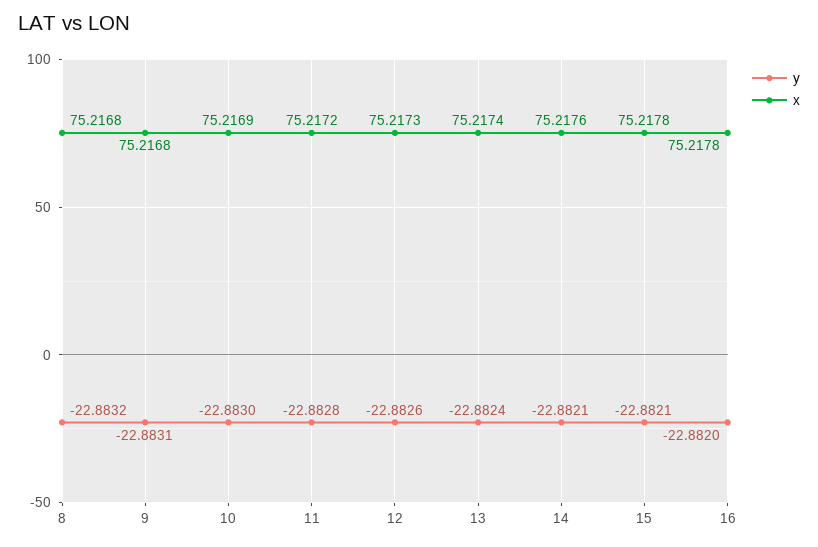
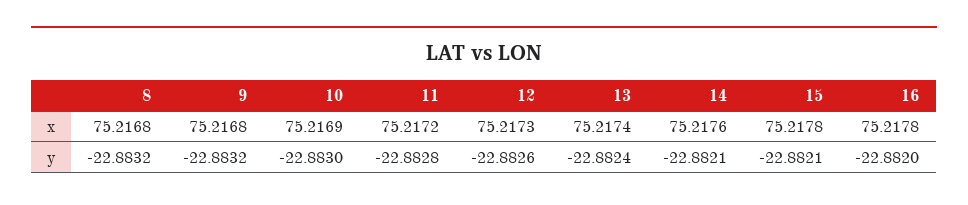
  {
    "y": {
      "8": -22.8832,
-     "9": -22.8831,
+     "9": -22.8832,
      "10": -22.883,
      "11": -22.8828,
      "12": -22.8826,
      "13": -22.8824,
      "14": -22.8821,
      "15": -22.8821,
      "16": -22.882
    },
    "x": {
      "8": 75.2168,
      "9": 75.2168,
      "10": 75.2169,
      "11": 75.2172,
      "12": 75.2173,
      "13": 75.2174,
      "14": 75.2176,
      "15": 75.2178,
      "16": 75.2178
    }
  }

